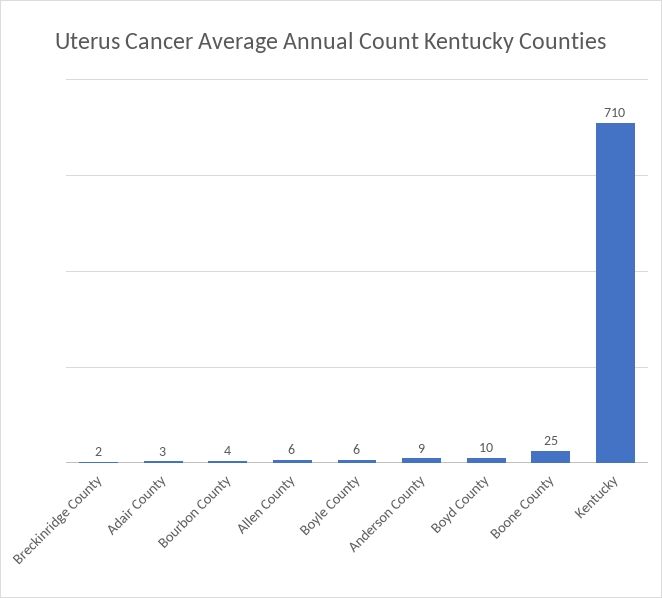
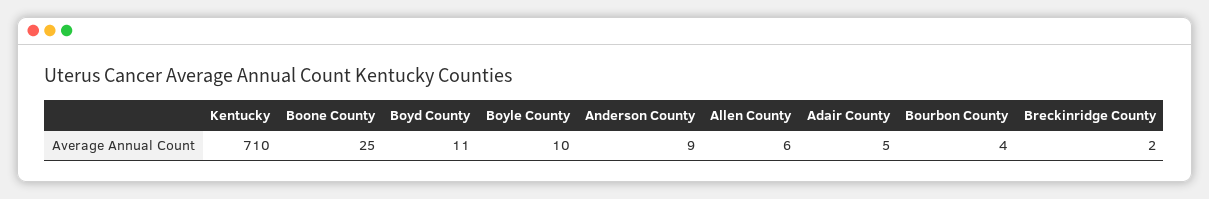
  {
    "Breckinridge County": 2,
-   "Adair County": 3,
+   "Adair County": 5,
    "Bourbon County": 4,
    "Allen County": 6,
-   "Boyle County": 6,
+   "Boyle County": 10,
    "Anderson County": 9,
-   "Boyd County": 10,
+   "Boyd County": 11,
    "Boone County": 25,
    "Kentucky": 710
  }

